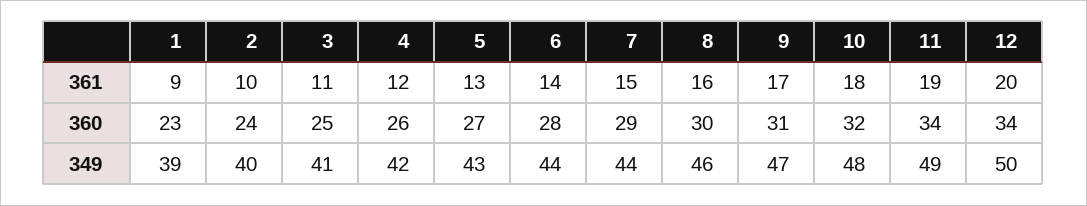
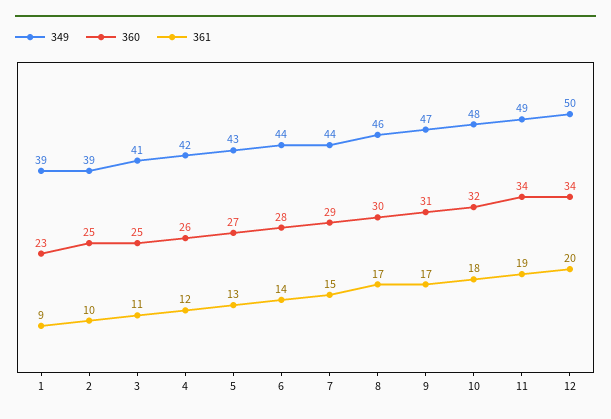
  {
    "361": {
      "1": 9,
      "2": 10,
      "3": 11,
      "4": 12,
      "5": 13,
      "6": 14,
      "7": 15,
-     "8": 16,
+     "8": 17,
      "9": 17,
      "10": 18,
      "11": 19,
      "12": 20
    },
    "360": {
      "1": 23,
-     "2": 24,
+     "2": 25,
      "3": 25,
      "4": 26,
      "5": 27,
      "6": 28,
      "7": 29,
      "8": 30,
      "9": 31,
      "10": 32,
      "11": 34,
      "12": 34
    },
    "349": {
      "1": 39,
-     "2": 40,
+     "2": 39,
      "3": 41,
      "4": 42,
      "5": 43,
      "6": 44,
      "7": 44,
      "8": 46,
      "9": 47,
      "10": 48,
      "11": 49,
      "12": 50
    }
  }

